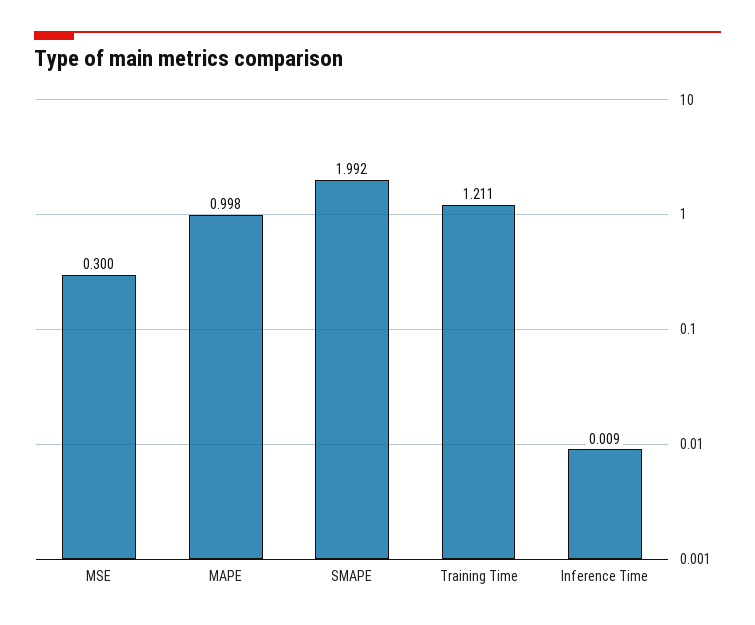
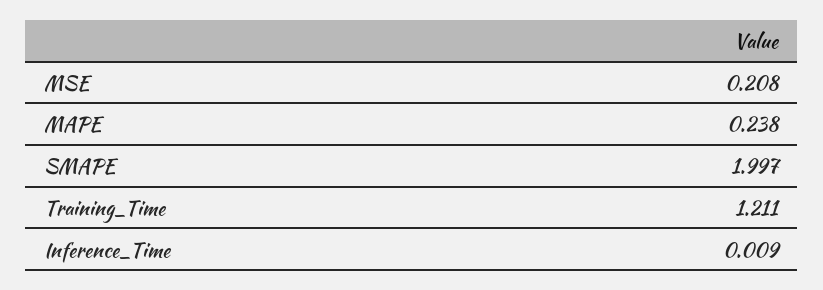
  {
-   "MSE": 0.3,
+   "MSE": 0.208,
-   "MAPE": 0.998,
+   "MAPE": 0.238,
-   "SMAPE": 1.992,
+   "SMAPE": 1.997,
    "Training Time": 1.211,
    "Inference Time": 0.009
  }

